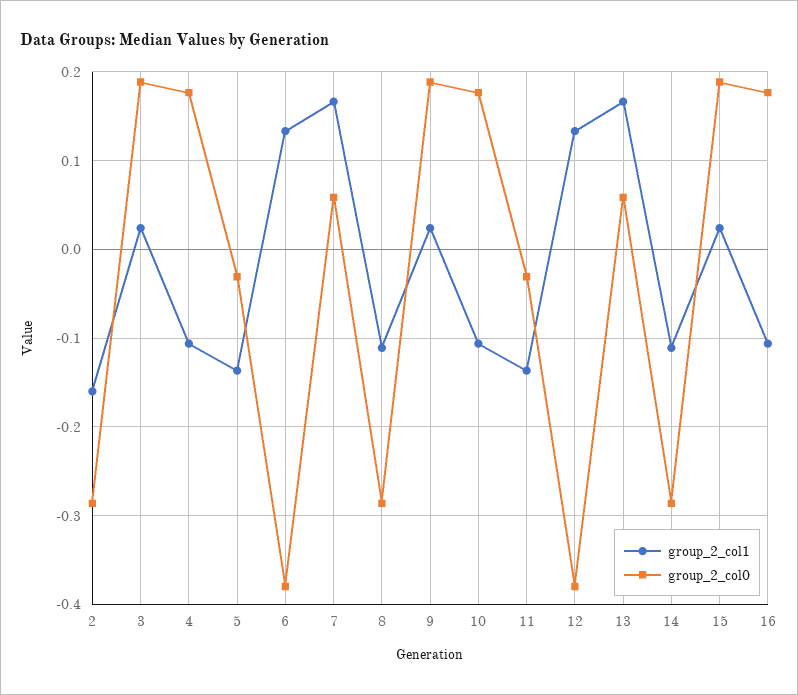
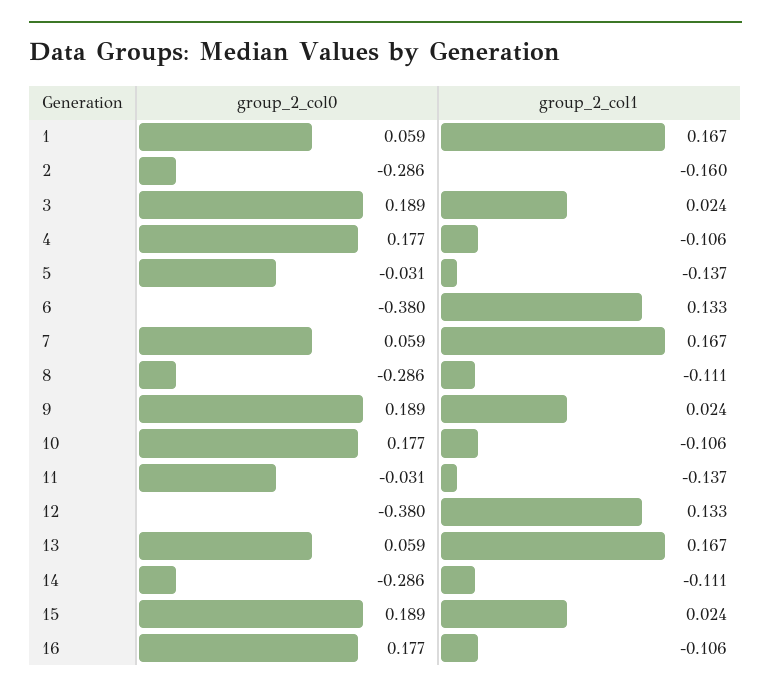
  {
    "group_2_col1": {
      "2": -0.16,
      "3": 0.024,
      "4": -0.106,
      "5": -0.137,
      "6": 0.133,
      "7": 0.167,
      "8": -0.111,
      "9": 0.024,
      "10": -0.106,
      "11": -0.137,
      "12": 0.133,
      "13": 0.167,
      "14": -0.111,
      "15": 0.024,
-     "16": -0.106
+     "16": -0.106,
+     "1": 0.167
    },
    "group_2_col0": {
      "2": -0.286,
      "3": 0.189,
      "4": 0.177,
      "5": -0.031,
      "6": -0.38,
      "7": 0.059,
      "8": -0.286,
      "9": 0.189,
      "10": 0.177,
      "11": -0.031,
      "12": -0.38,
      "13": 0.059,
      "14": -0.286,
      "15": 0.189,
-     "16": 0.177
+     "16": 0.177,
+     "1": 0.059
    }
  }

